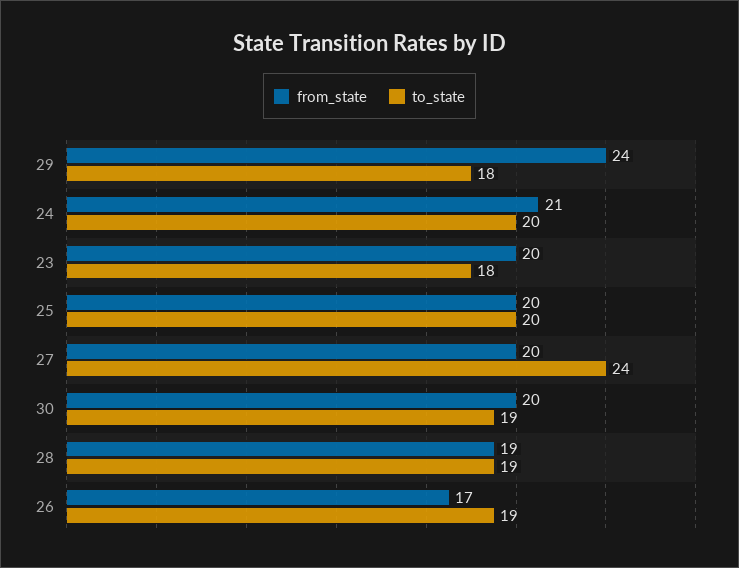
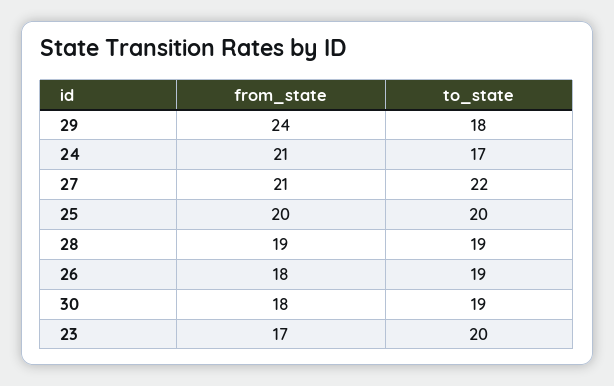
  {
    "from_state": {
      "29": 24,
      "24": 21,
-     "23": 20,
+     "23": 17,
      "25": 20,
-     "27": 20,
+     "27": 21,
-     "30": 20,
+     "30": 18,
      "28": 19,
-     "26": 17
+     "26": 18
    },
    "to_state": {
      "29": 18,
-     "24": 20,
+     "24": 17,
-     "23": 18,
+     "23": 20,
      "25": 20,
-     "27": 24,
+     "27": 22,
      "30": 19,
      "28": 19,
      "26": 19
    }
  }

